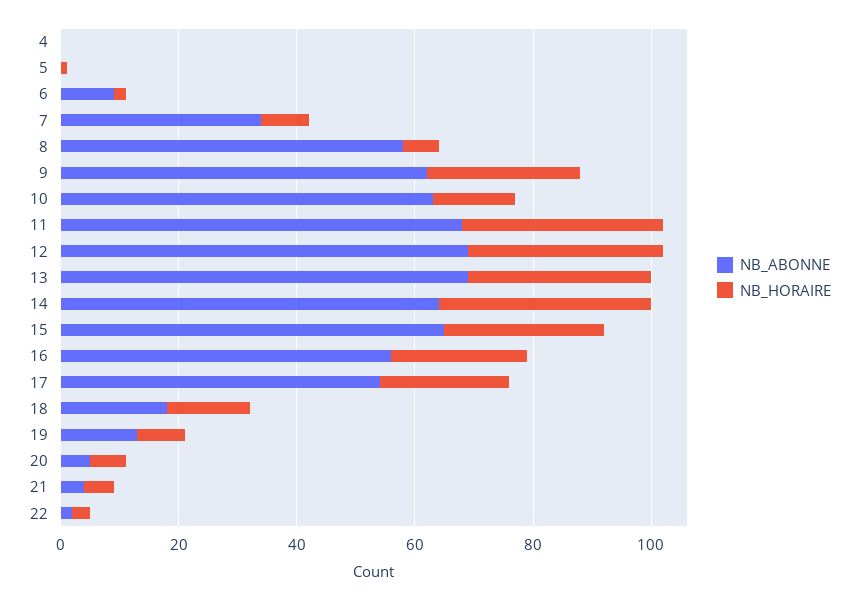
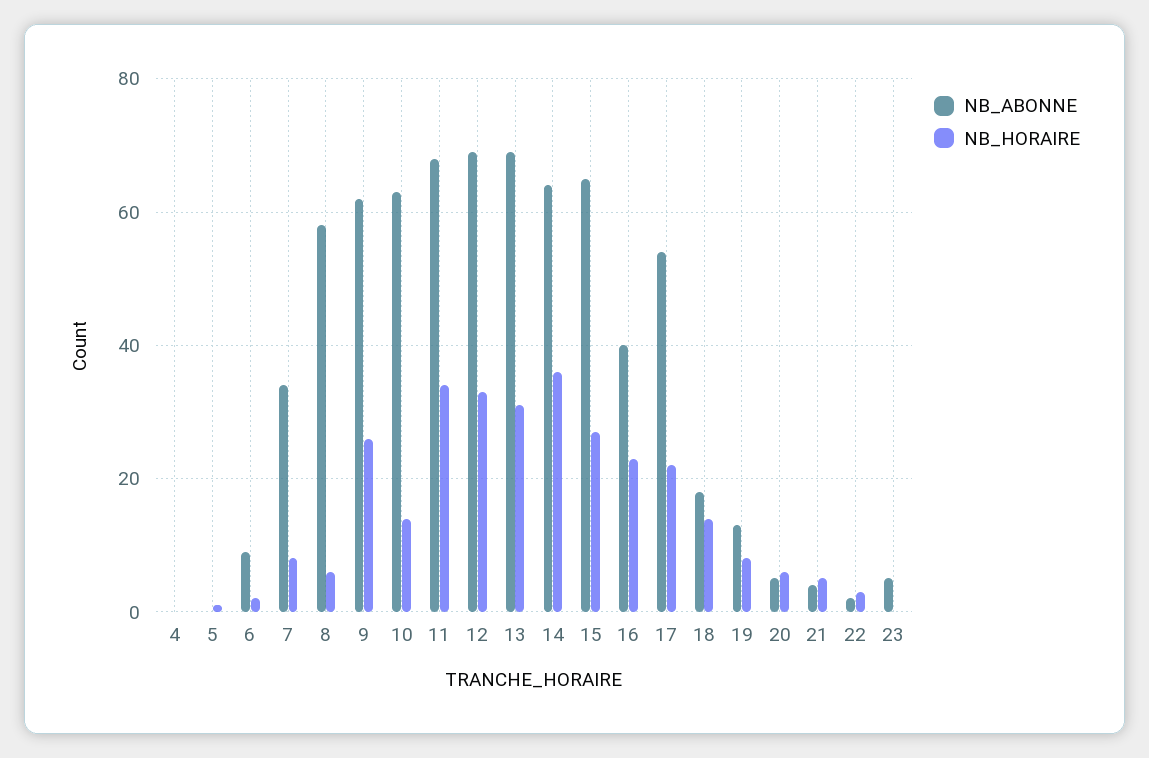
  {
    "NB_ABONNE": {
      "4": 0,
      "5": 0,
      "6": 10,
      "7": 35,
      "8": 60,
      "9": 60,
      "10": 65,
      "11": 70,
      "12": 70,
      "13": 70,
      "14": 65,
      "15": 65,
-     "16": 55,
+     "16": 40,
      "17": 55,
      "18": 20,
      "19": 15,
      "20": 5,
      "21": 5,
-     "22": 0
+     "22": 0,
+     "23": 5
    },
    "NB_HORAIRE": {
      "4": 0,
      "5": 0,
      "6": 0,
      "7": 10,
      "8": 5,
      "9": 25,
      "10": 15,
      "11": 35,
      "12": 35,
      "13": 30,
      "14": 35,
      "15": 25,
      "16": 25,
      "17": 20,
      "18": 15,
      "19": 10,
      "20": 5,
      "21": 5,
-     "22": 5
+     "22": 5,
+     "23": 0
    }
  }

